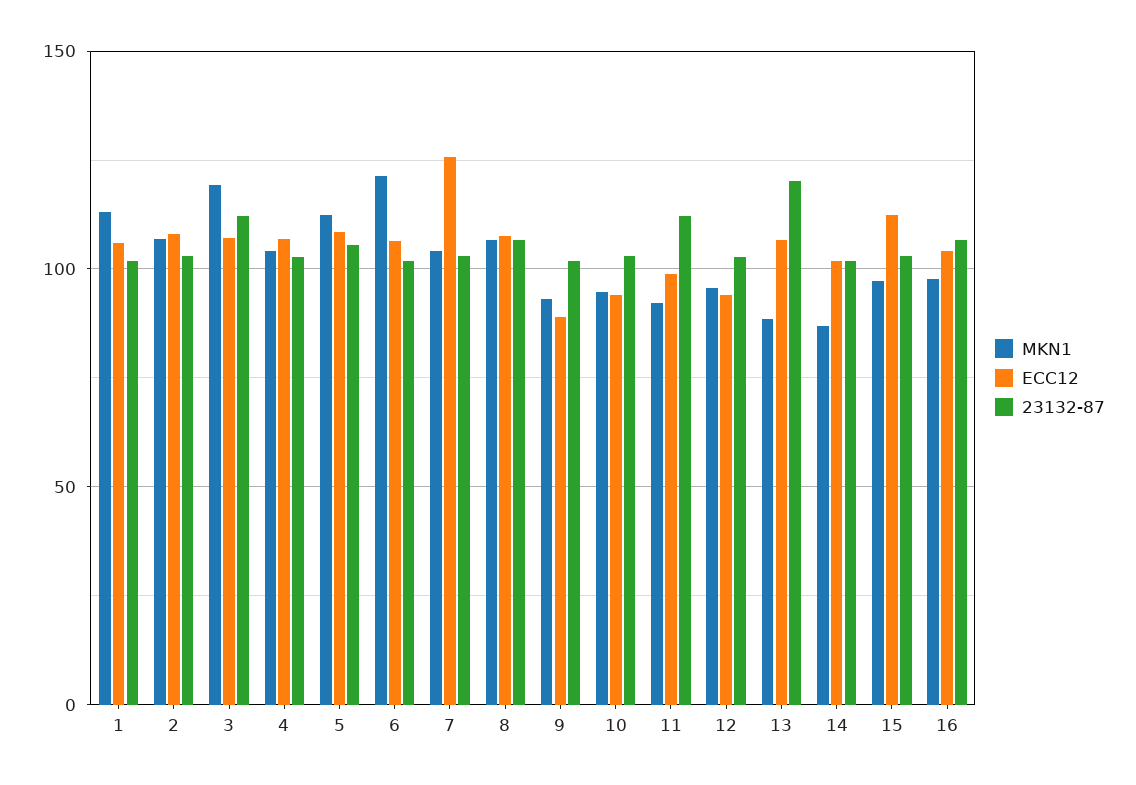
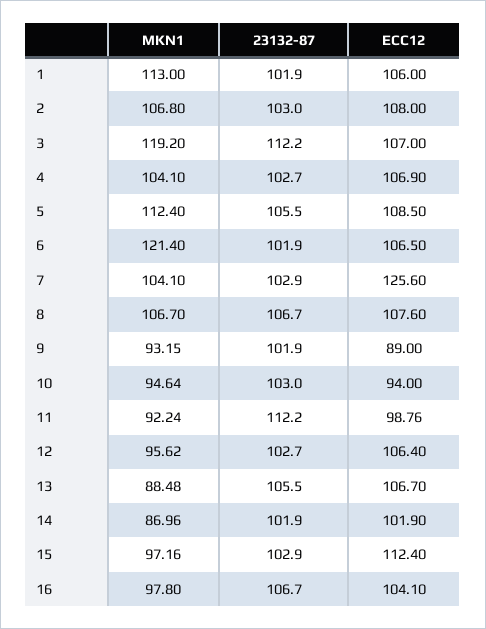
  {
    "MKN1": {
      "1": 113,
      "2": 106.8,
      "3": 119.2,
      "4": 104.1,
      "5": 112.4,
      "6": 121.4,
      "7": 104.1,
      "8": 106.7,
      "9": 93.15,
      "10": 94.64,
      "11": 92.24,
      "12": 95.62,
      "13": 88.48,
      "14": 86.96,
      "15": 97.16,
      "16": 97.8
    },
    "ECC12": {
      "1": 106,
      "2": 108,
      "3": 107,
      "4": 106.9,
      "5": 108.5,
      "6": 106.5,
      "7": 125.6,
      "8": 107.6,
      "9": 89,
      "10": 94,
      "11": 98.76,
-     "12": 95,
+     "12": 106.4,
      "13": 106.7,
      "14": 101.9,
      "15": 112.4,
      "16": 104.1
    },
    "23132-87": {
      "1": 101.9,
      "2": 103,
      "3": 112.2,
      "4": 102.7,
      "5": 105.5,
      "6": 101.9,
      "7": 102.9,
      "8": 106.7,
      "9": 101.9,
      "10": 103,
      "11": 112.2,
      "12": 102.7,
-     "13": 120,
+     "13": 105.5,
      "14": 101.9,
      "15": 102.9,
      "16": 106.7
    }
  }

